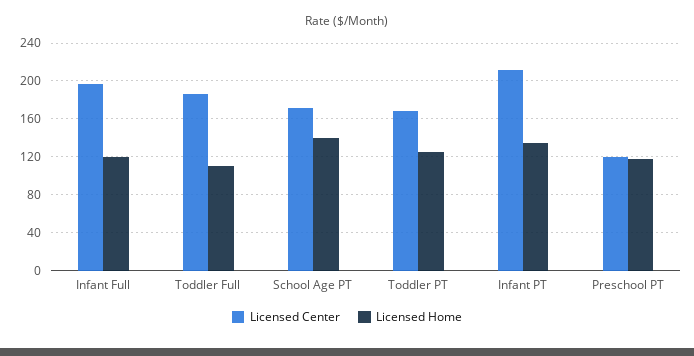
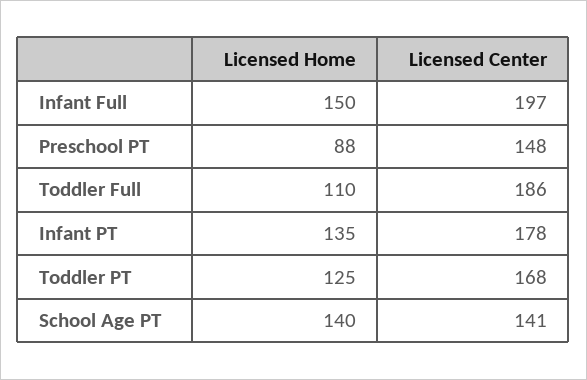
  {
    "Licensed Center": {
      "Infant Full": 197,
      "Toddler Full": 186,
-     "School Age PT": 170,
+     "School Age PT": 141,
      "Toddler PT": 168,
-     "Infant PT": 210,
+     "Infant PT": 178,
-     "Preschool PT": 120
+     "Preschool PT": 148
    },
    "Licensed Home": {
-     "Infant Full": 120,
+     "Infant Full": 150,
      "Toddler Full": 110,
      "School Age PT": 140,
      "Toddler PT": 125,
      "Infant PT": 135,
-     "Preschool PT": 120
+     "Preschool PT": 88
    }
  }

